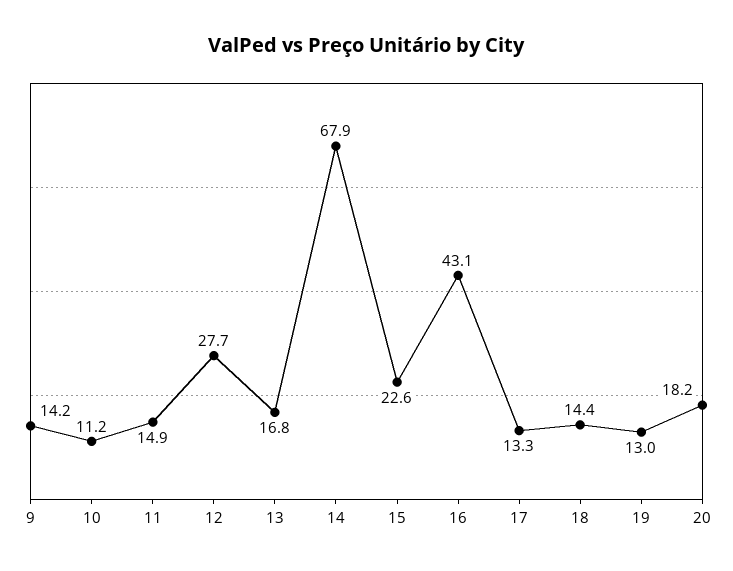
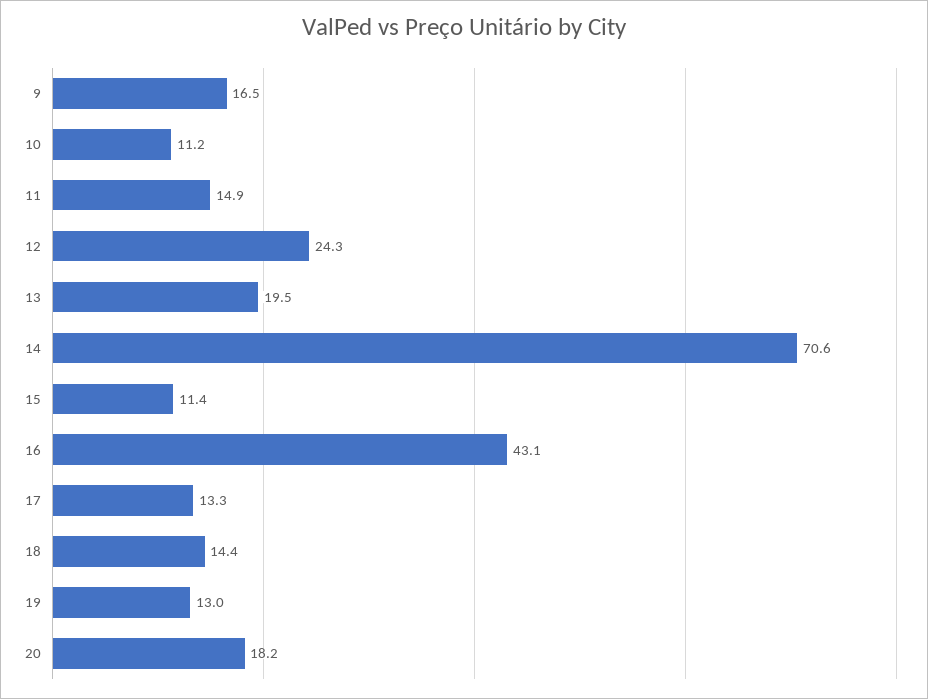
  {
-   "9": 14.2,
+   "9": 16.5,
    "10": 11.2,
    "11": 14.9,
-   "12": 27.7,
+   "12": 24.3,
-   "13": 16.8,
+   "13": 19.5,
-   "14": 67.9,
+   "14": 70.6,
-   "15": 22.6,
+   "15": 11.4,
    "16": 43.1,
    "17": 13.3,
    "18": 14.4,
    "19": 13,
    "20": 18.2
  }

